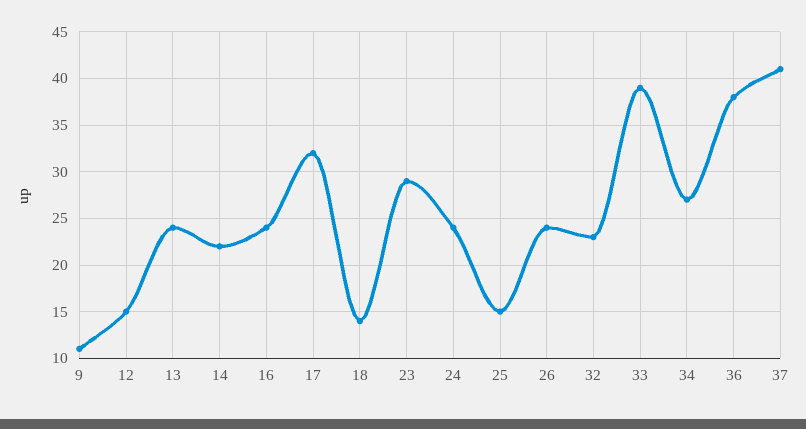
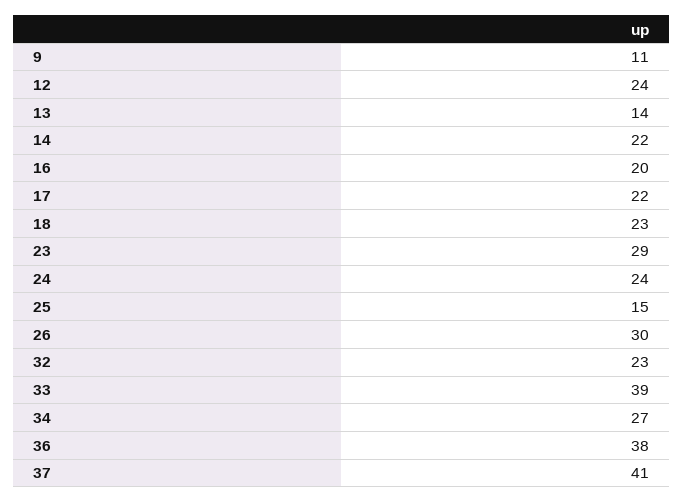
  {
    "9": 11,
-   "12": 15,
+   "12": 24,
-   "13": 24,
+   "13": 14,
    "14": 22,
-   "16": 24,
+   "16": 20,
-   "17": 32,
+   "17": 22,
-   "18": 14,
+   "18": 23,
    "23": 29,
    "24": 24,
    "25": 15,
-   "26": 24,
+   "26": 30,
    "32": 23,
    "33": 39,
    "34": 27,
    "36": 38,
    "37": 41
  }

